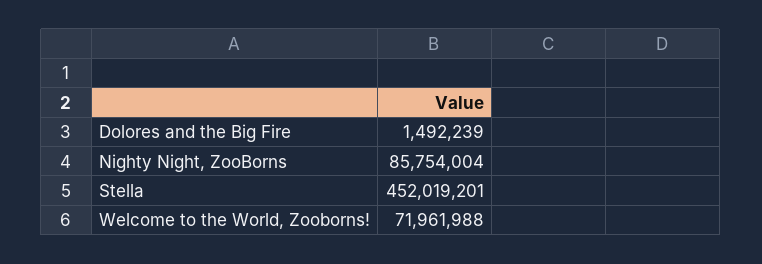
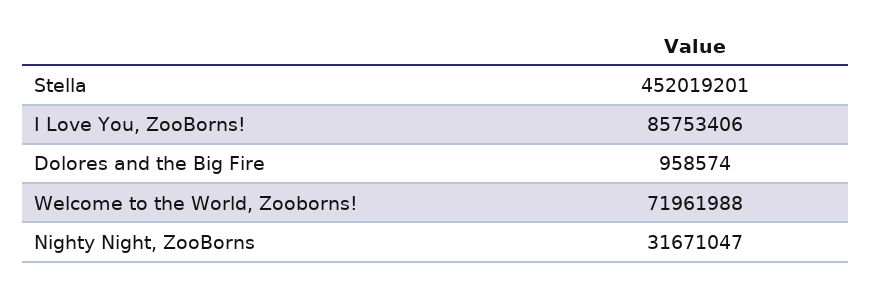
  {
-   "Dolores and the Big Fire": 1492239,
+   "Dolores and the Big Fire": 958574,
-   "Nighty Night, ZooBorns": 85754004,
+   "Nighty Night, ZooBorns": 31671047,
    "Stella": 452019201,
-   "Welcome to the World, Zooborns!": 71961988
+   "Welcome to the World, Zooborns!": 71961988,
+   "I Love You, ZooBorns!": 85753406
  }

